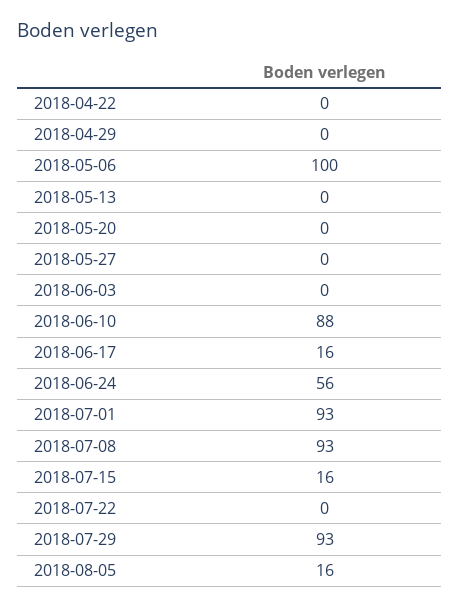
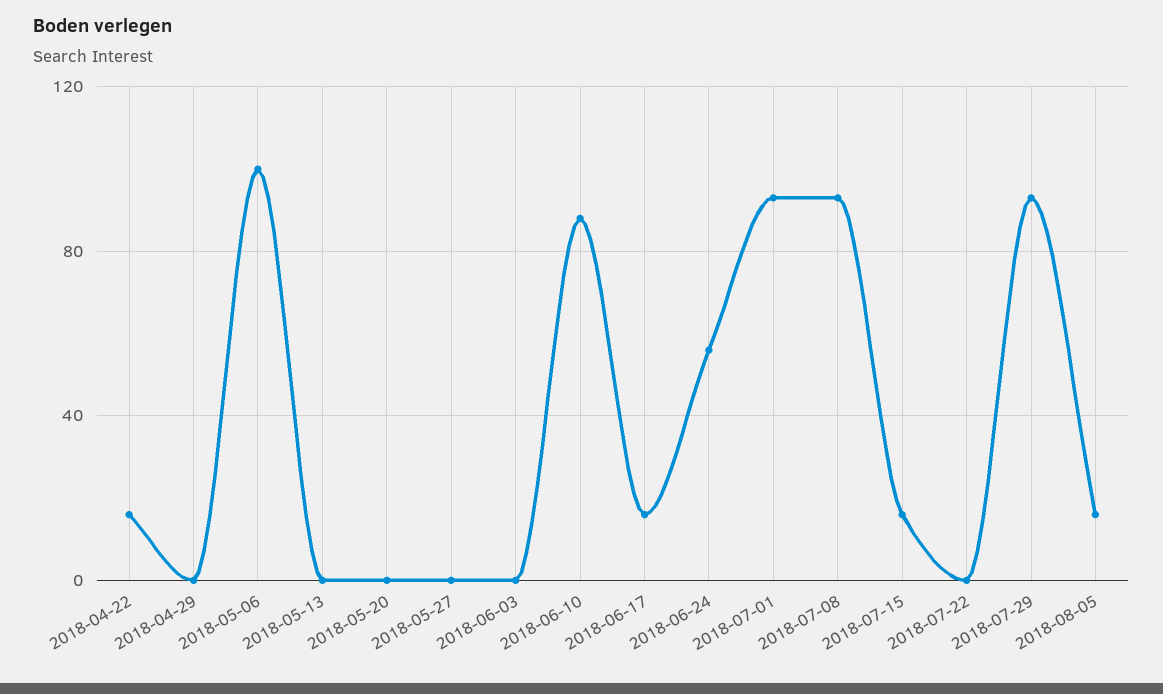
  {
-   "2018-04-22": 0,
+   "2018-04-22": 15,
    "2018-04-29": 0,
    "2018-05-06": 100,
    "2018-05-13": 0,
    "2018-05-20": 0,
    "2018-05-27": 0,
    "2018-06-03": 0,
    "2018-06-10": 88,
    "2018-06-17": 16,
    "2018-06-24": 56,
    "2018-07-01": 93,
    "2018-07-08": 93,
    "2018-07-15": 16,
    "2018-07-22": 0,
    "2018-07-29": 93,
    "2018-08-05": 16
  }

